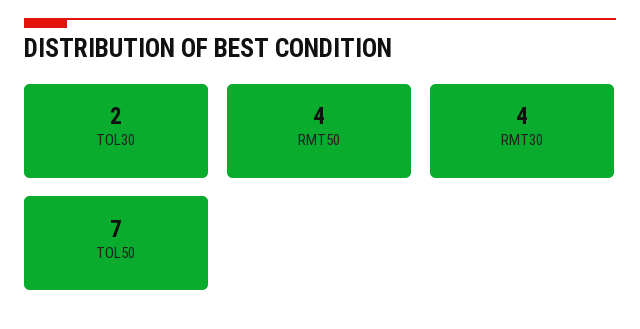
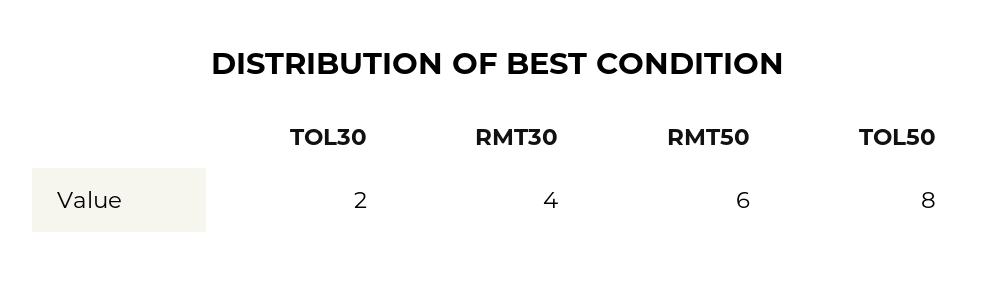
  {
    "TOL30": 2,
-   "RMT50": 4,
+   "RMT50": 6,
    "RMT30": 4,
-   "TOL50": 7
+   "TOL50": 8
  }

